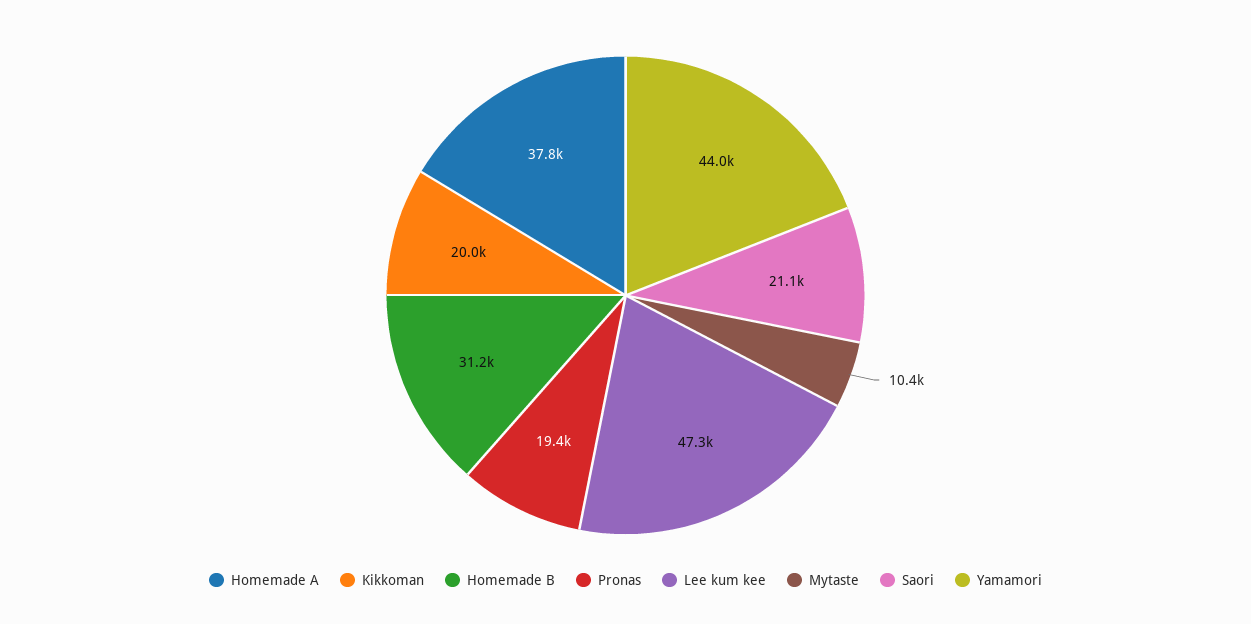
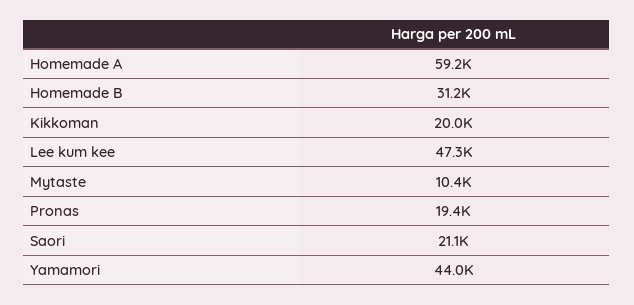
  {
-   "Homemade A": 37800,
+   "Homemade A": 59200,
    "Kikkoman": 20000,
    "Homemade B": 31200,
    "Pronas": 19400,
    "Lee kum kee": 47300,
    "Mytaste": 10400,
    "Saori": 21100,
    "Yamamori": 44000
  }

